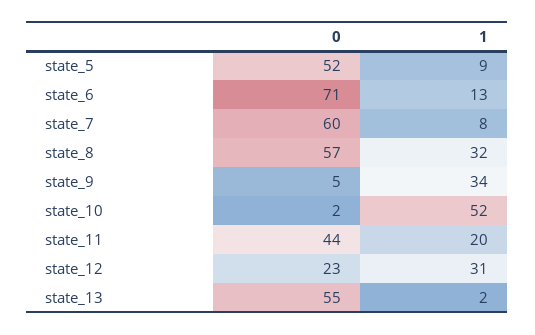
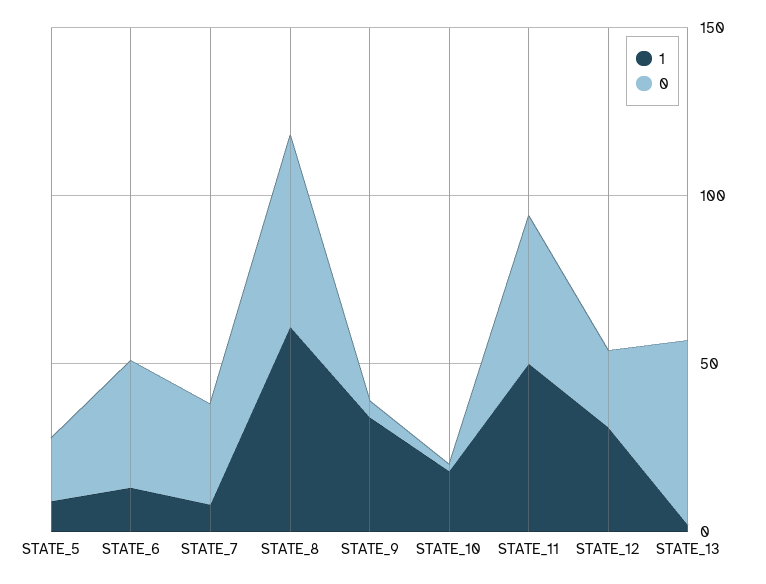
  {
    "0": {
-     "state_5": 52,
+     "state_5": 20,
-     "state_6": 71,
+     "state_6": 40,
-     "state_7": 60,
+     "state_7": 30,
      "state_8": 57,
      "state_9": 5,
      "state_10": 2,
      "state_11": 44,
      "state_12": 23,
      "state_13": 55
    },
    "1": {
      "state_5": 9,
      "state_6": 13,
      "state_7": 8,
-     "state_8": 32,
+     "state_8": 60,
      "state_9": 34,
-     "state_10": 52,
+     "state_10": 20,
-     "state_11": 20,
+     "state_11": 50,
      "state_12": 31,
      "state_13": 2
    }
  }

